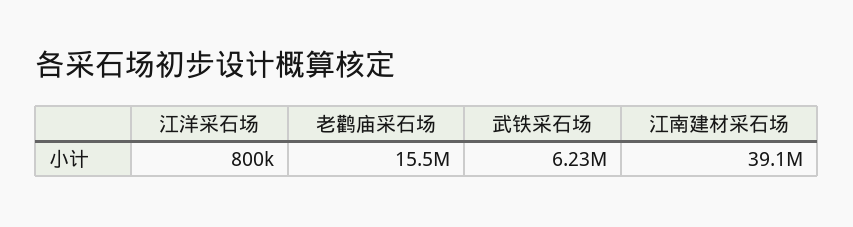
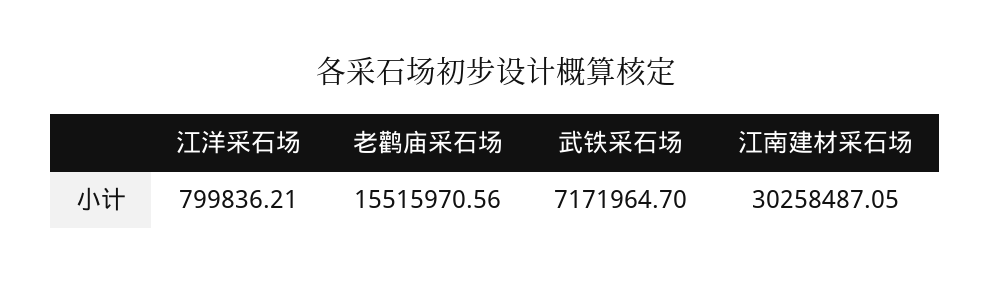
  {
    "江洋采石场": 799836.21,
    "老鹳庙采石场": 15515970.56,
-   "武铁采石场": 6230000,
+   "武铁采石场": 7171964.7,
-   "江南建材采石场": 39100000
+   "江南建材采石场": 30258487.05
  }

